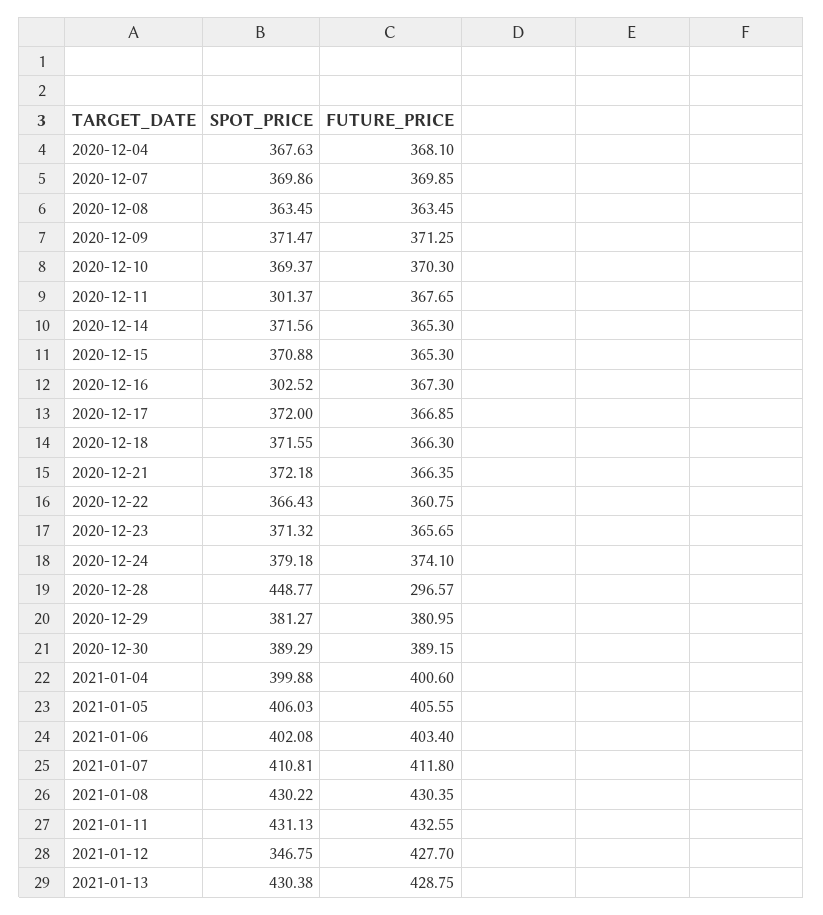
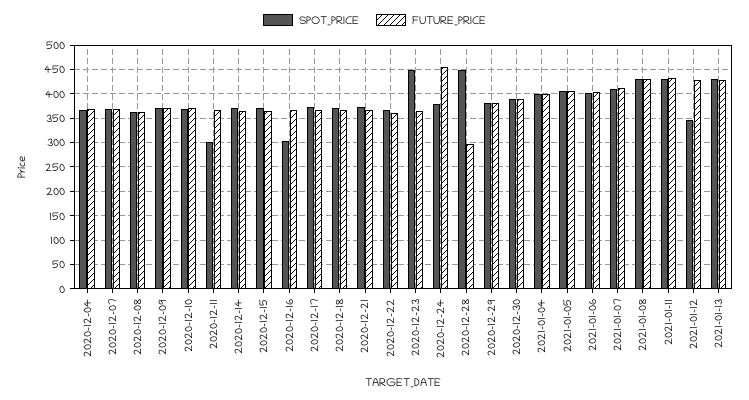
  {
    "SPOT_PRICE": {
      "2020-12-04": 367.63,
      "2020-12-07": 369.86,
      "2020-12-08": 363.45,
      "2020-12-09": 371.47,
      "2020-12-10": 369.37,
      "2020-12-11": 301.37,
      "2020-12-14": 371.56,
      "2020-12-15": 370.88,
      "2020-12-16": 302.52,
      "2020-12-17": 372,
      "2020-12-18": 371.55,
      "2020-12-21": 372.18,
      "2020-12-22": 366.43,
-     "2020-12-23": 371.32,
+     "2020-12-23": 450,
      "2020-12-24": 379.18,
      "2020-12-28": 448.77,
      "2020-12-29": 381.27,
      "2020-12-30": 389.29,
      "2021-01-04": 399.88,
      "2021-01-05": 406.03,
      "2021-01-06": 402.08,
      "2021-01-07": 410.81,
      "2021-01-08": 430.22,
      "2021-01-11": 431.13,
      "2021-01-12": 346.75,
      "2021-01-13": 430.38
    },
    "FUTURE_PRICE": {
      "2020-12-04": 368.1,
      "2020-12-07": 369.85,
      "2020-12-08": 363.45,
      "2020-12-09": 371.25,
      "2020-12-10": 370.3,
      "2020-12-11": 367.65,
      "2020-12-14": 365.3,
      "2020-12-15": 365.3,
      "2020-12-16": 367.3,
      "2020-12-17": 366.85,
      "2020-12-18": 366.3,
      "2020-12-21": 366.35,
      "2020-12-22": 360.75,
      "2020-12-23": 365.65,
-     "2020-12-24": 374.1,
+     "2020-12-24": 450,
      "2020-12-28": 296.57,
      "2020-12-29": 380.95,
      "2020-12-30": 389.15,
      "2021-01-04": 400.6,
      "2021-01-05": 405.55,
      "2021-01-06": 403.4,
      "2021-01-07": 411.8,
      "2021-01-08": 430.35,
      "2021-01-11": 432.55,
      "2021-01-12": 427.7,
      "2021-01-13": 428.75
    }
  }

